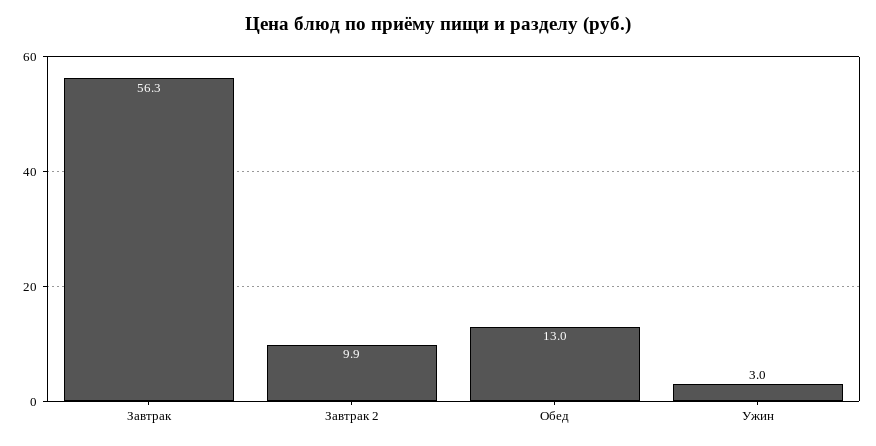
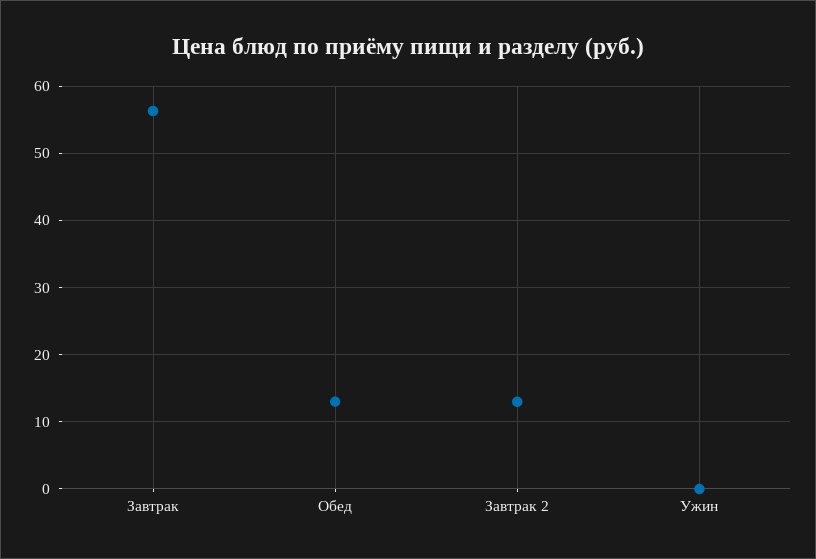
  {
    "Завтрак": 56.3,
-   "Завтрак 2": 9.9,
+   "Завтрак 2": 13,
    "Обед": 13,
-   "Ужин": 3
+   "Ужин": 0
  }

